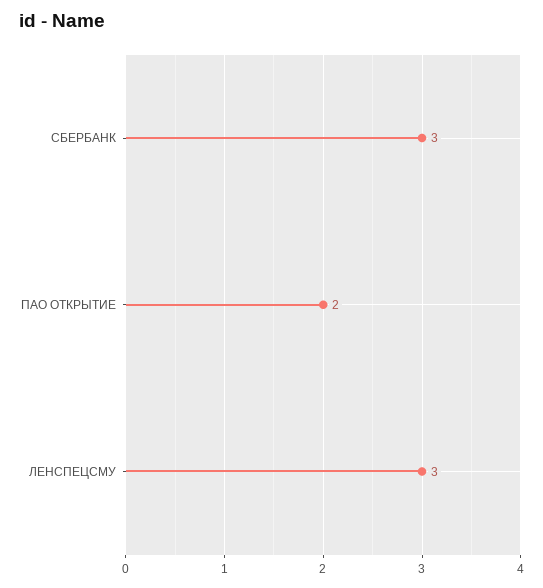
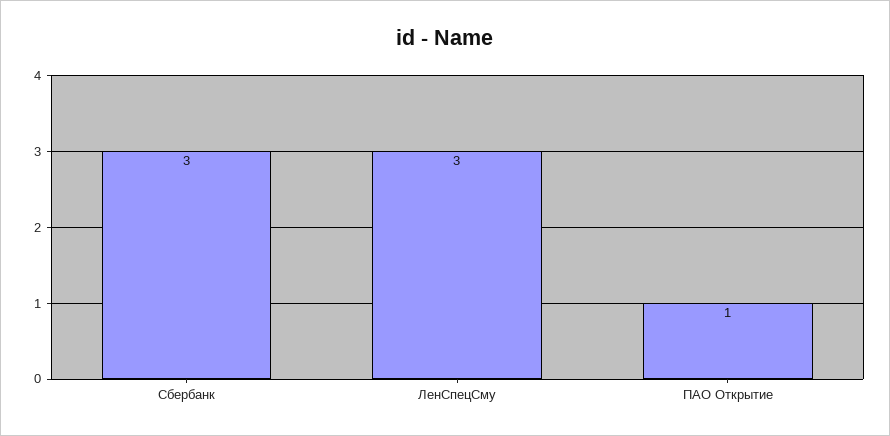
  {
    "СБЕРБАНК": 3,
-   "ПАО ОТКРЫТИЕ": 2,
+   "ПАО ОТКРЫТИЕ": 1,
    "ЛЕНСПЕЦСМУ": 3
  }

